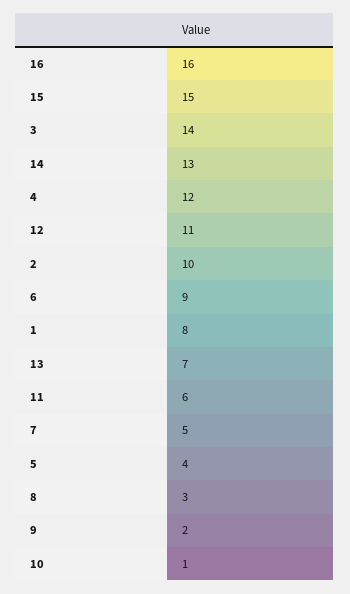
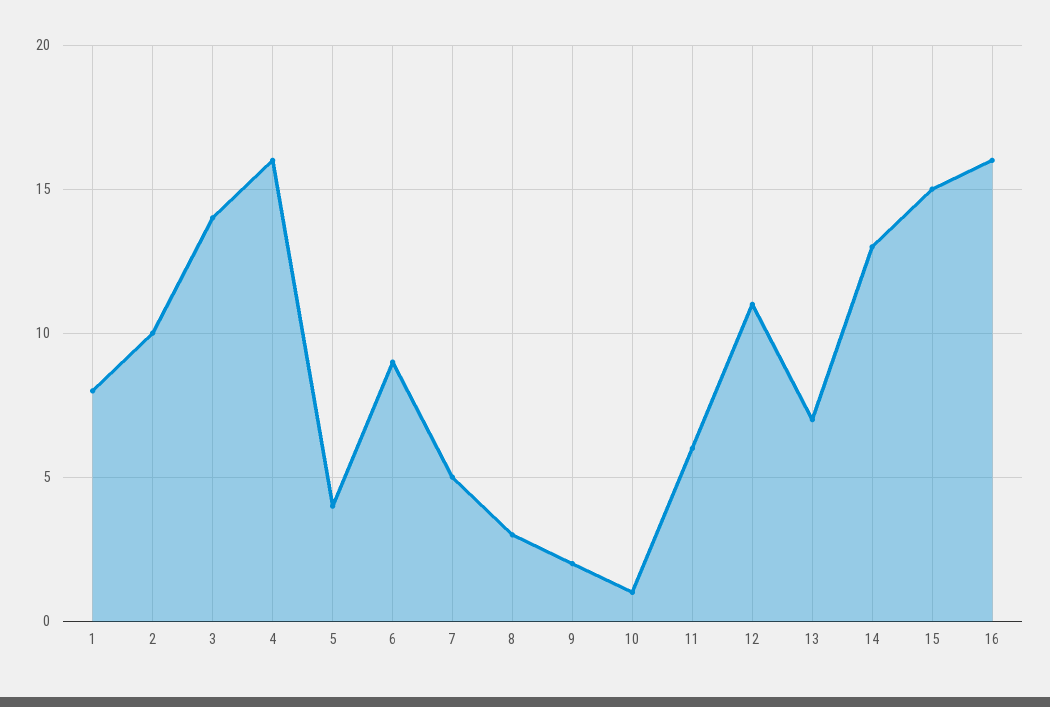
  {
    "16": 16,
    "15": 15,
    "3": 14,
    "14": 13,
-   "4": 12,
+   "4": 16,
    "12": 11,
    "2": 10,
    "6": 9,
    "1": 8,
    "13": 7,
    "11": 6,
    "7": 5,
    "5": 4,
    "8": 3,
    "9": 2,
    "10": 1
  }

